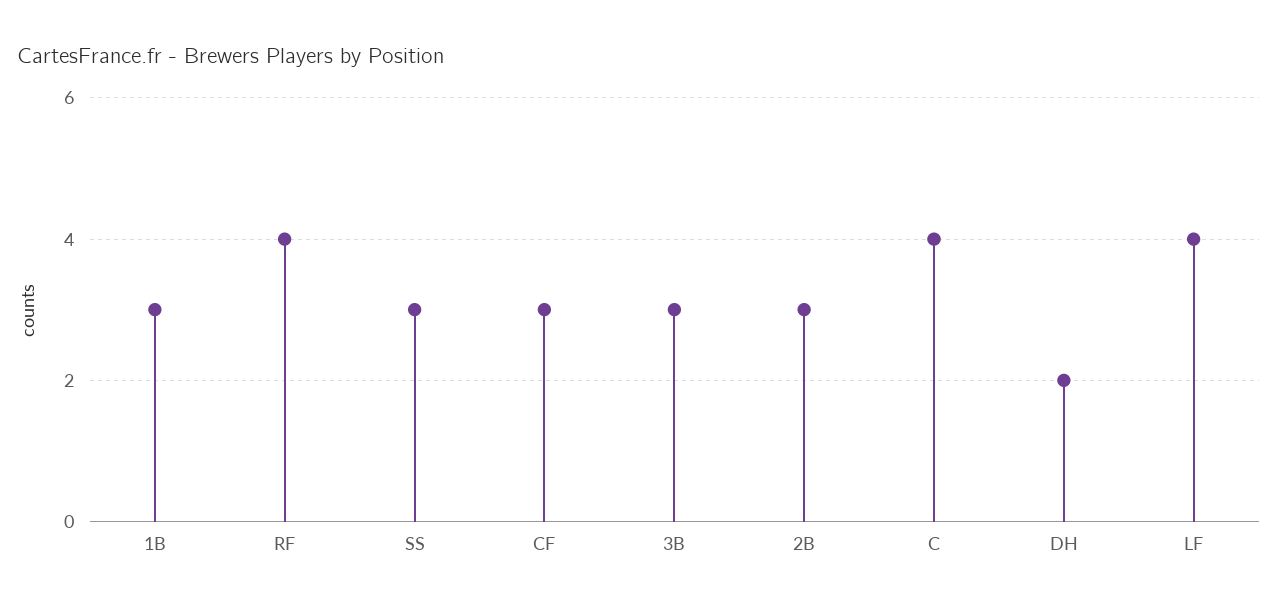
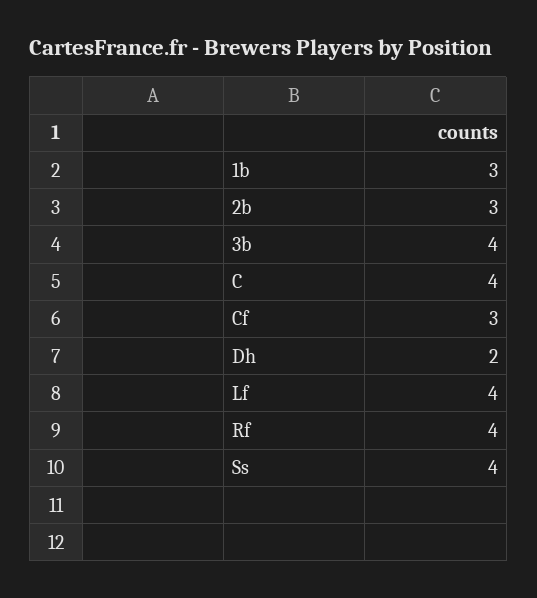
  {
    "1B": 3,
    "RF": 4,
-   "SS": 3,
+   "SS": 4,
    "CF": 3,
-   "3B": 3,
+   "3B": 4,
    "2B": 3,
    "C": 4,
    "DH": 2,
    "LF": 4
  }

